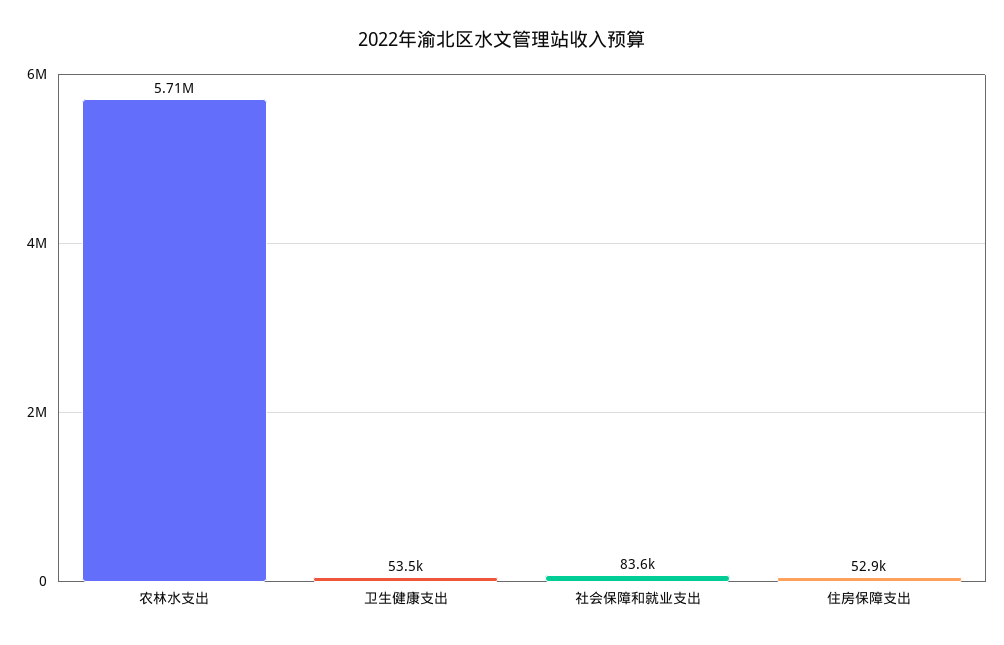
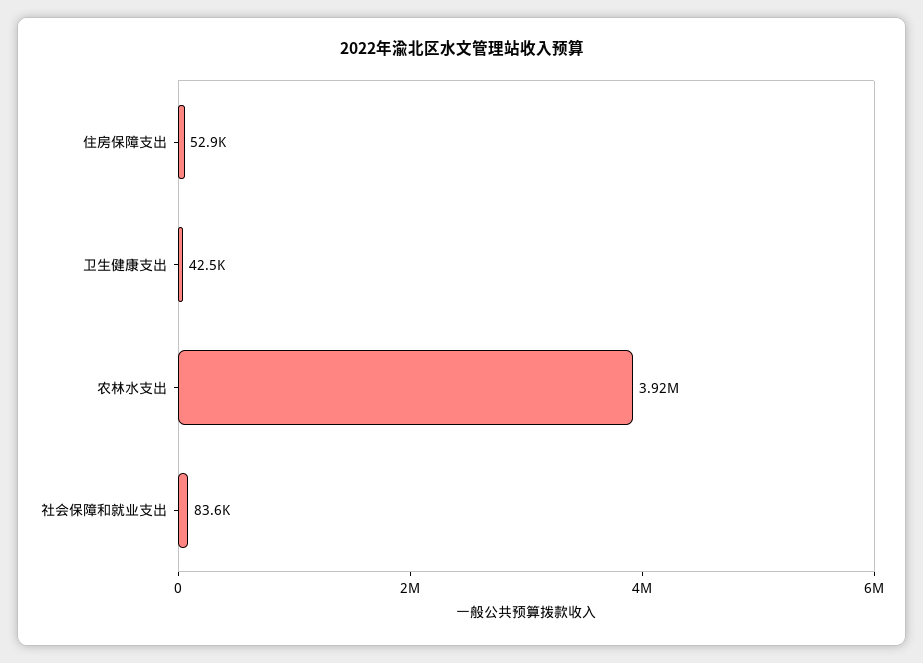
  {
-   "农林水支出": 5710000,
+   "农林水支出": 3920000,
-   "卫生健康支出": 53500,
+   "卫生健康支出": 42500,
    "社会保障和就业支出": 83600,
    "住房保障支出": 52900
  }

